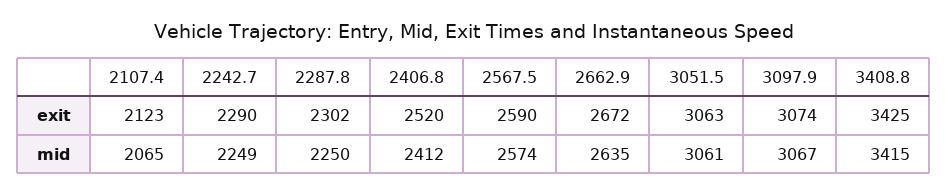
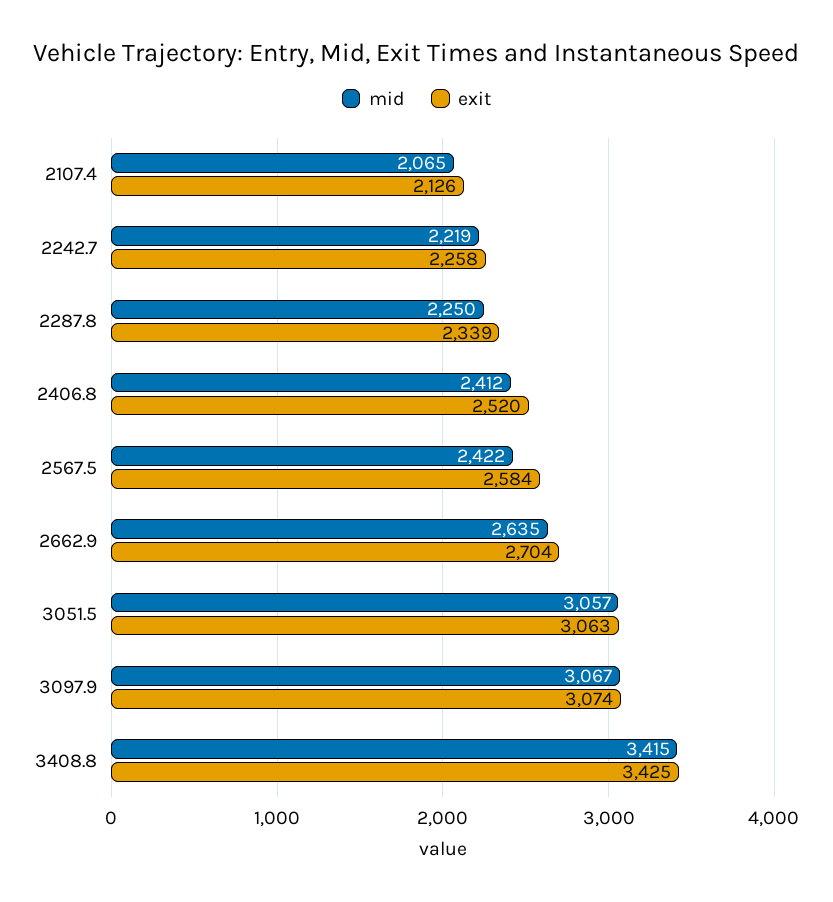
  {
    "exit": {
-     "2107.4": 2123,
+     "2107.4": 2126,
-     "2242.7": 2290,
+     "2242.7": 2258,
-     "2287.8": 2302,
+     "2287.8": 2339,
      "2406.8": 2520,
-     "2567.5": 2590,
+     "2567.5": 2584,
-     "2662.9": 2672,
+     "2662.9": 2704,
      "3051.5": 3063,
      "3097.9": 3074,
      "3408.8": 3425
    },
    "mid": {
      "2107.4": 2065,
-     "2242.7": 2249,
+     "2242.7": 2219,
      "2287.8": 2250,
      "2406.8": 2412,
-     "2567.5": 2574,
+     "2567.5": 2422,
      "2662.9": 2635,
-     "3051.5": 3061,
+     "3051.5": 3057,
      "3097.9": 3067,
      "3408.8": 3415
    }
  }

